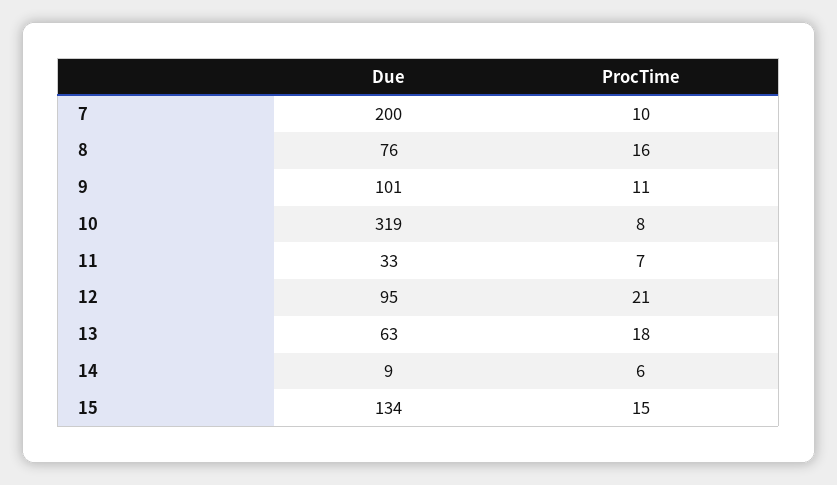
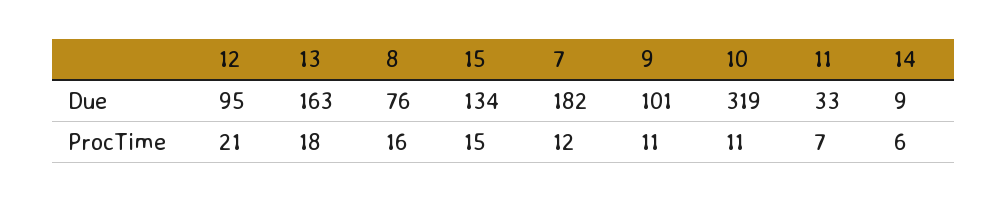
  {
    "Due": {
-     "7": 200,
+     "7": 182,
      "8": 76,
      "9": 101,
      "10": 319,
      "11": 33,
      "12": 95,
-     "13": 63,
+     "13": 163,
      "14": 9,
      "15": 134
    },
    "ProcTime": {
-     "7": 10,
+     "7": 12,
      "8": 16,
      "9": 11,
-     "10": 8,
+     "10": 11,
      "11": 7,
      "12": 21,
      "13": 18,
      "14": 6,
      "15": 15
    }
  }

